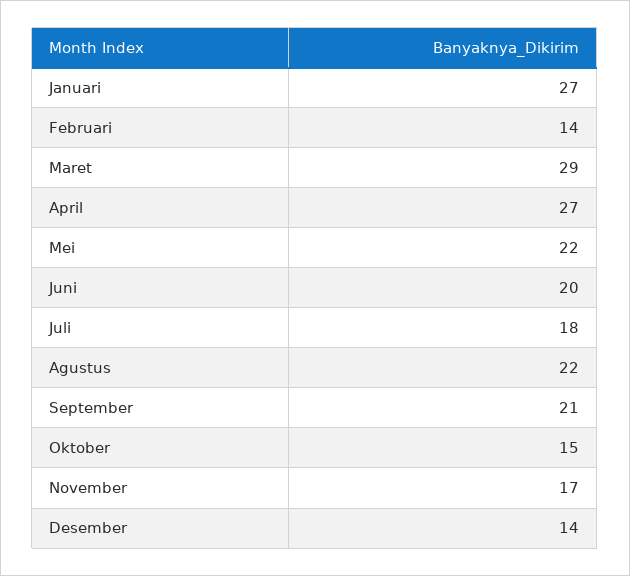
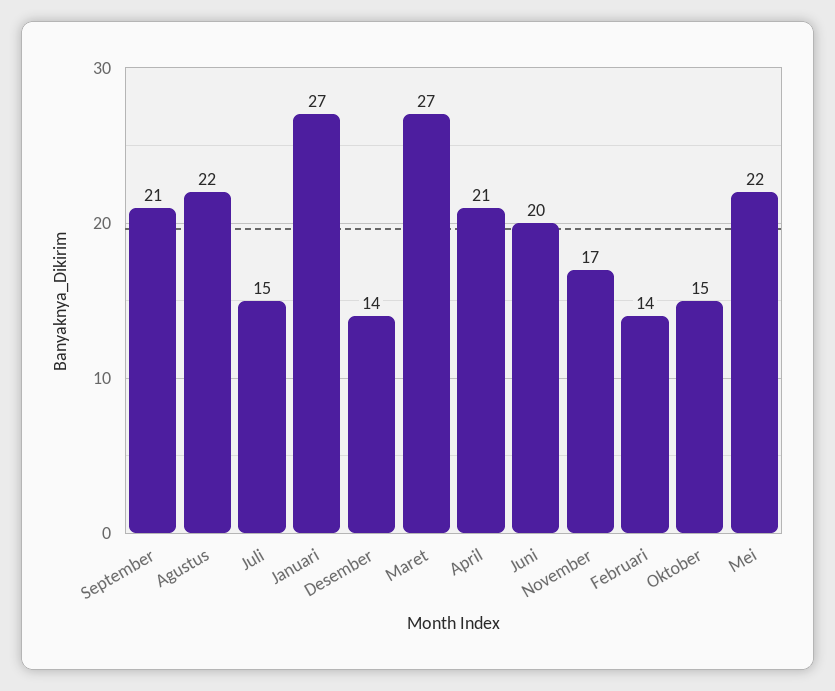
  {
    "Januari": 27,
    "Februari": 14,
-   "Maret": 29,
+   "Maret": 27,
-   "April": 27,
+   "April": 21,
    "Mei": 22,
    "Juni": 20,
-   "Juli": 18,
+   "Juli": 15,
    "Agustus": 22,
    "September": 21,
    "Oktober": 15,
    "November": 17,
    "Desember": 14
  }

